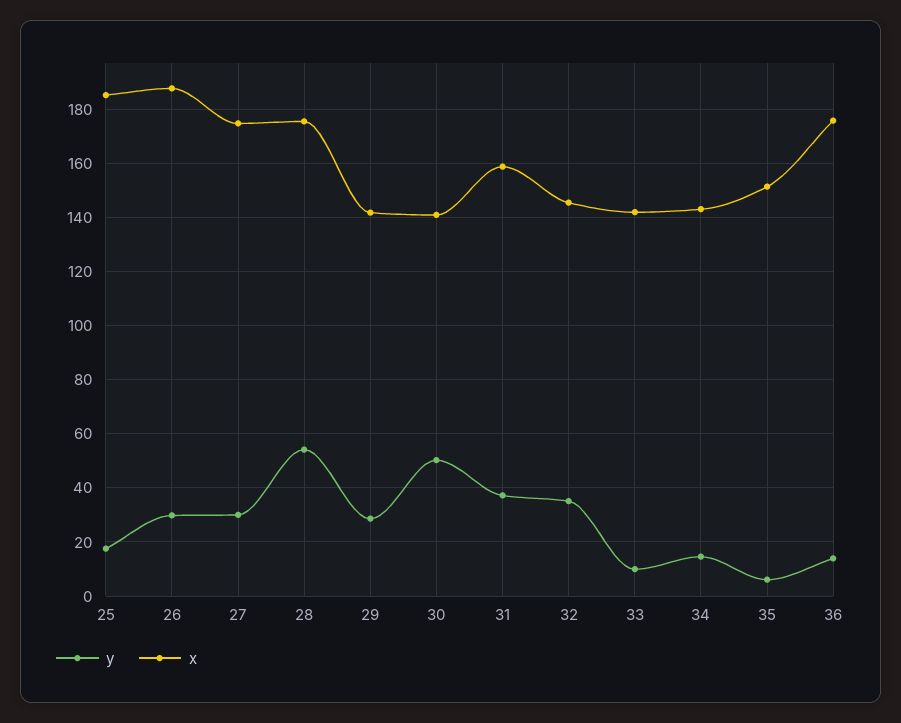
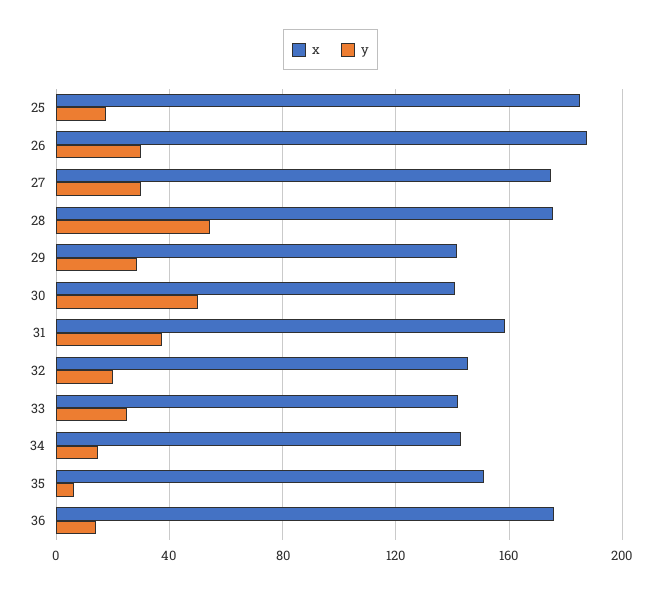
  {
    "y": {
      "25": 17.5,
      "26": 30,
      "27": 30,
      "28": 55,
      "29": 27.5,
      "30": 50,
      "31": 37.5,
-     "32": 35,
+     "32": 20,
-     "33": 10,
+     "33": 25,
      "34": 15,
      "35": 5,
      "36": 15
    },
    "x": {
      "25": 185,
      "26": 187.5,
      "27": 175,
      "28": 175,
      "29": 142.5,
      "30": 140,
      "31": 157.5,
      "32": 145,
      "33": 142.5,
      "34": 142.5,
      "35": 152.5,
      "36": 175
    }
  }

